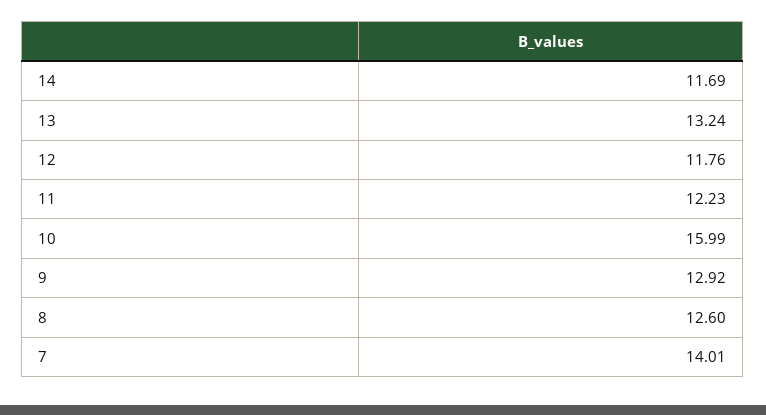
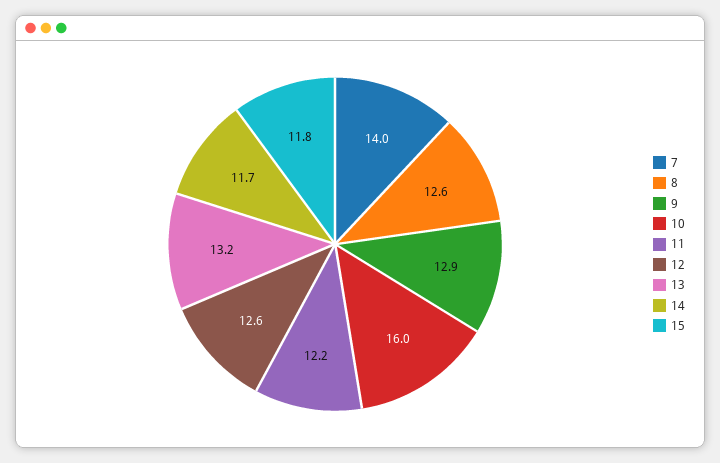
  {
    "14": 11.69,
    "13": 13.24,
-   "12": 11.76,
+   "12": 12.6,
    "11": 12.23,
    "10": 15.99,
    "9": 12.92,
    "8": 12.6,
-   "7": 14.01
+   "7": 14.01,
+   "15": 11.8
  }

